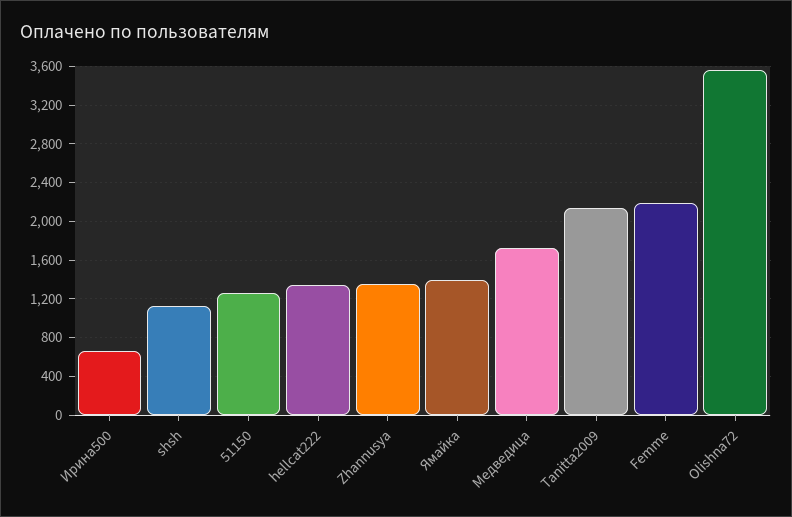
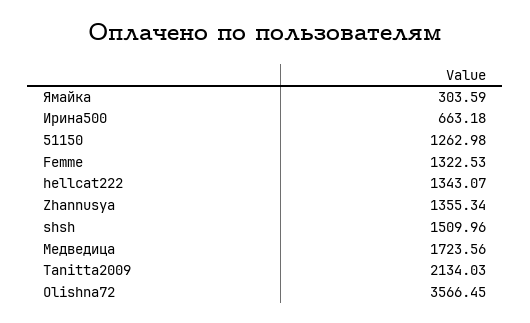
  {
    "Ирина500": 663.18,
-   "shsh": 1100,
+   "shsh": 1509.96,
    "51150": 1262.98,
    "hellcat222": 1343.07,
    "Zhannusya": 1355.34,
-   "Ямайка": 1400,
+   "Ямайка": 303.59,
    "Медведица": 1723.56,
    "Tanitta2009": 2134.03,
-   "Femme": 2200,
+   "Femme": 1322.53,
    "Olishna72": 3566.45
  }

